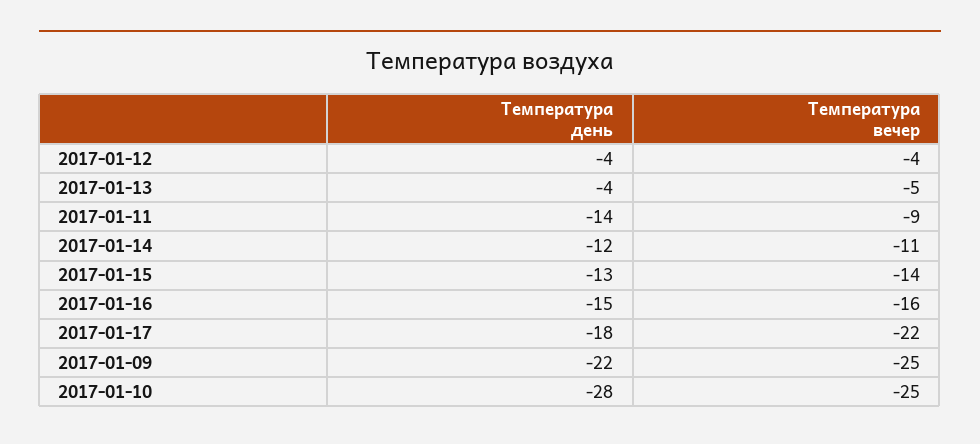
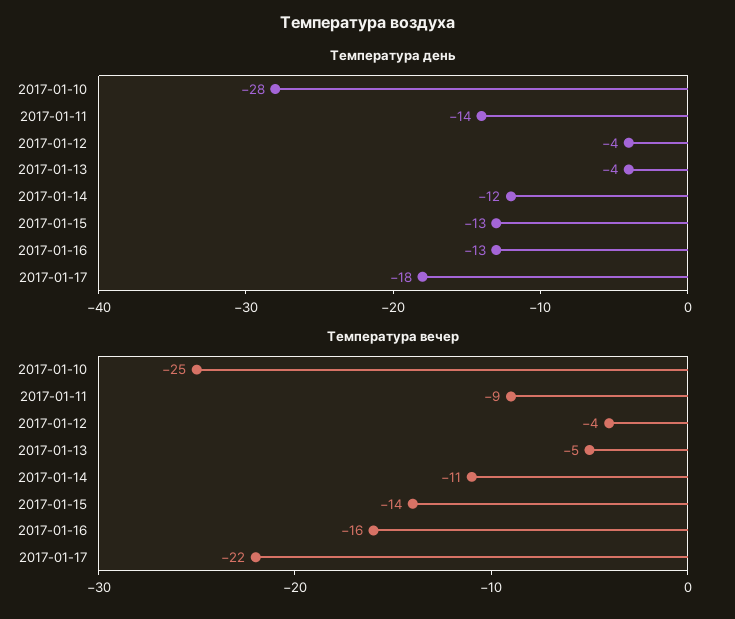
  {
    "Температура день": {
      "2017-01-12": -4,
      "2017-01-13": -4,
      "2017-01-11": -14,
      "2017-01-14": -12,
      "2017-01-15": -13,
-     "2017-01-16": -15,
+     "2017-01-16": -13,
      "2017-01-17": -18,
-     "2017-01-09": -22,
      "2017-01-10": -28
    },
    "Температура вечер": {
      "2017-01-12": -4,
      "2017-01-13": -5,
      "2017-01-11": -9,
      "2017-01-14": -11,
      "2017-01-15": -14,
      "2017-01-16": -16,
      "2017-01-17": -22,
-     "2017-01-09": -25,
      "2017-01-10": -25
    }
  }

